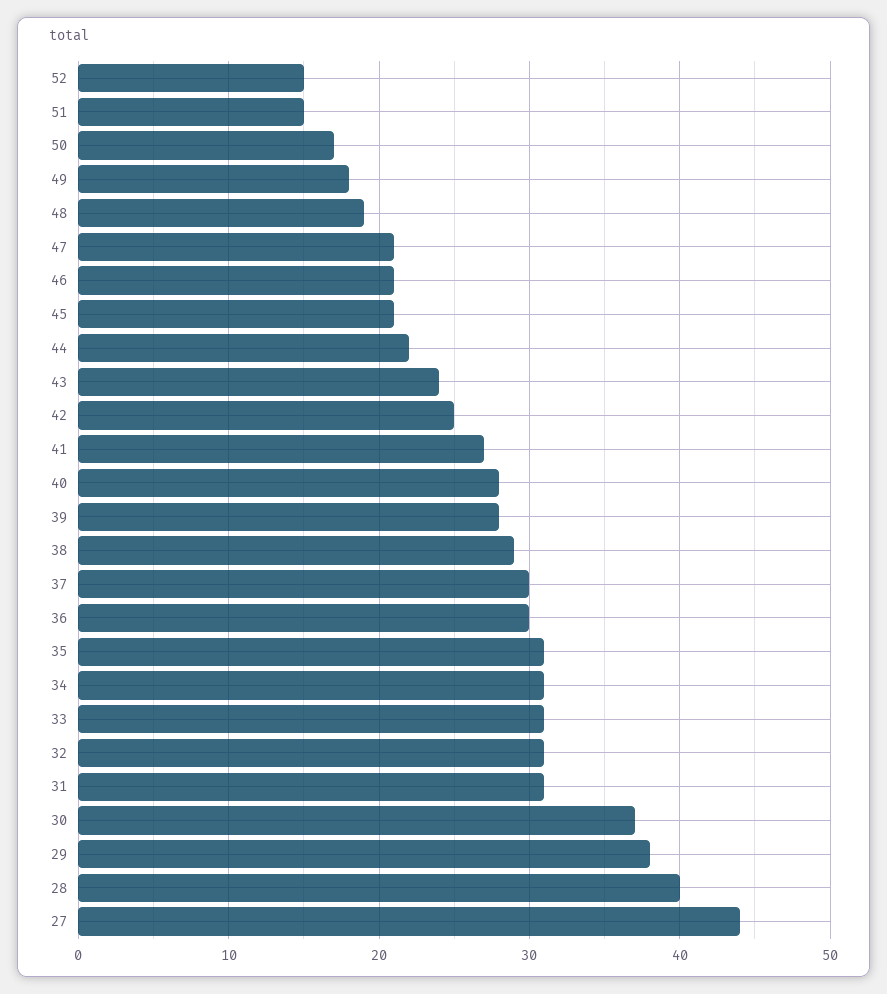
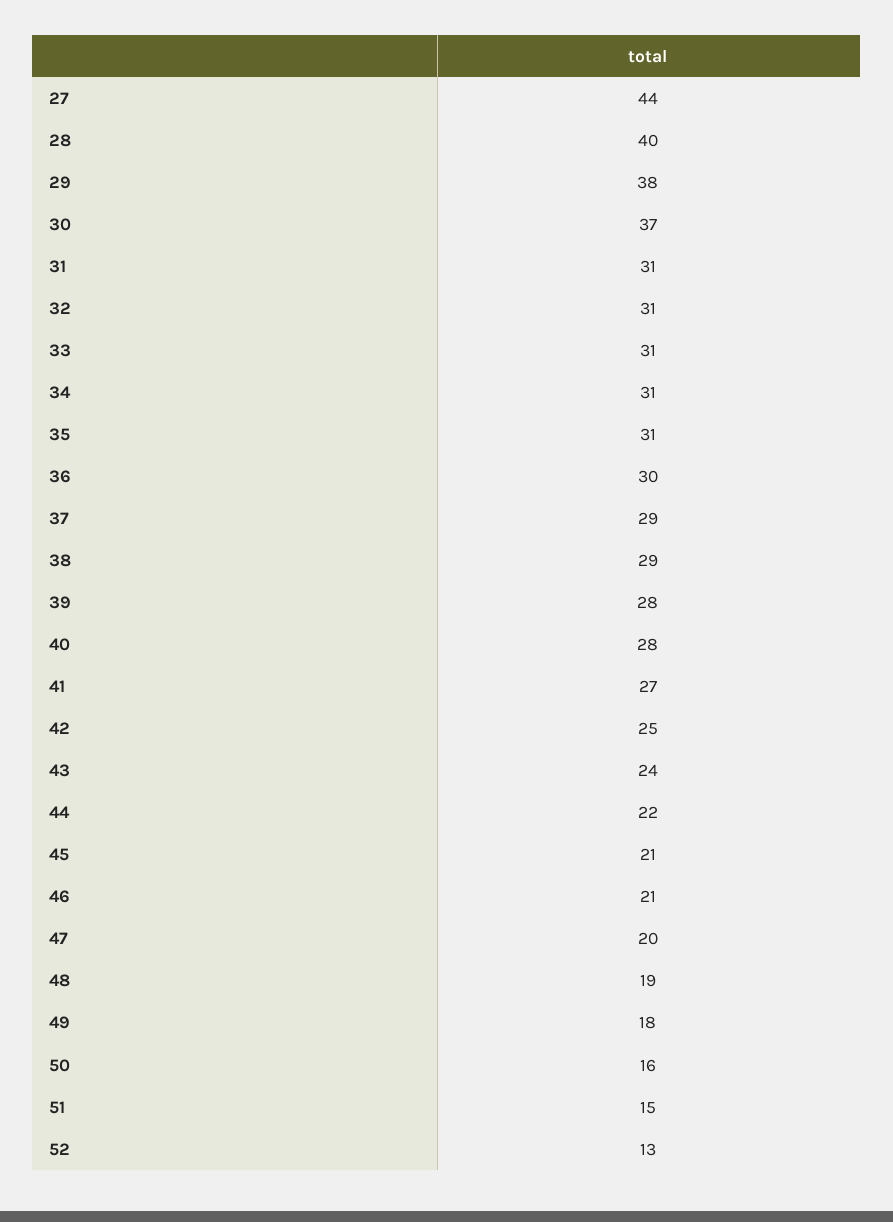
  {
-   "52": 15,
+   "52": 13,
    "51": 15,
-   "50": 17,
+   "50": 16,
    "49": 18,
    "48": 19,
-   "47": 21,
+   "47": 20,
    "46": 21,
    "45": 21,
    "44": 22,
    "43": 24,
    "42": 25,
    "41": 27,
    "40": 28,
    "39": 28,
    "38": 29,
-   "37": 30,
+   "37": 29,
    "36": 30,
    "35": 31,
    "34": 31,
    "33": 31,
    "32": 31,
    "31": 31,
    "30": 37,
    "29": 38,
    "28": 40,
    "27": 44
  }

